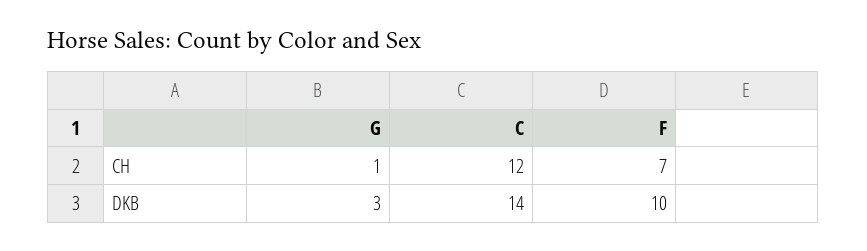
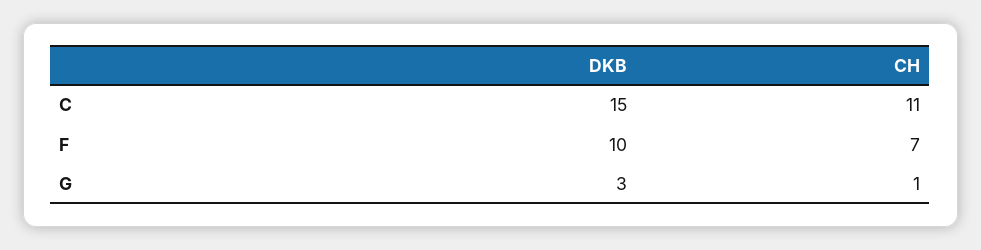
  {
    "G": {
      "CH": 1,
      "DKB": 3
    },
    "C": {
-     "CH": 12,
+     "CH": 11,
-     "DKB": 14
+     "DKB": 15
    },
    "F": {
      "CH": 7,
      "DKB": 10
    }
  }

